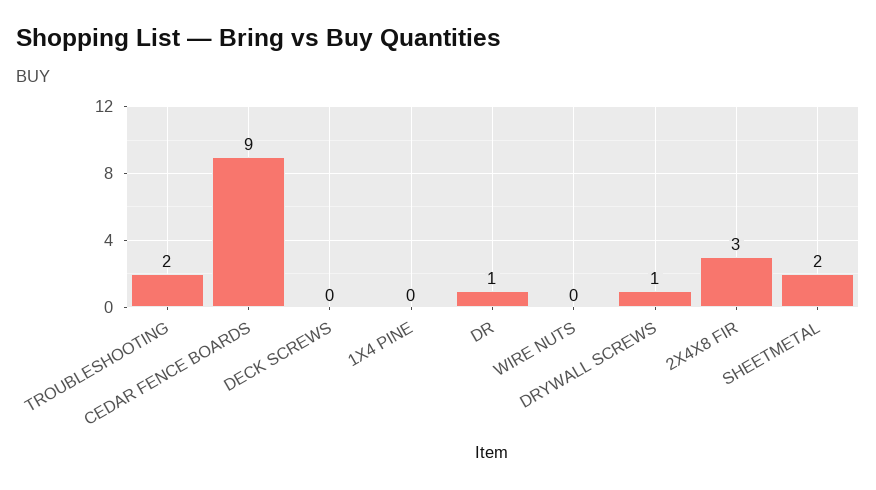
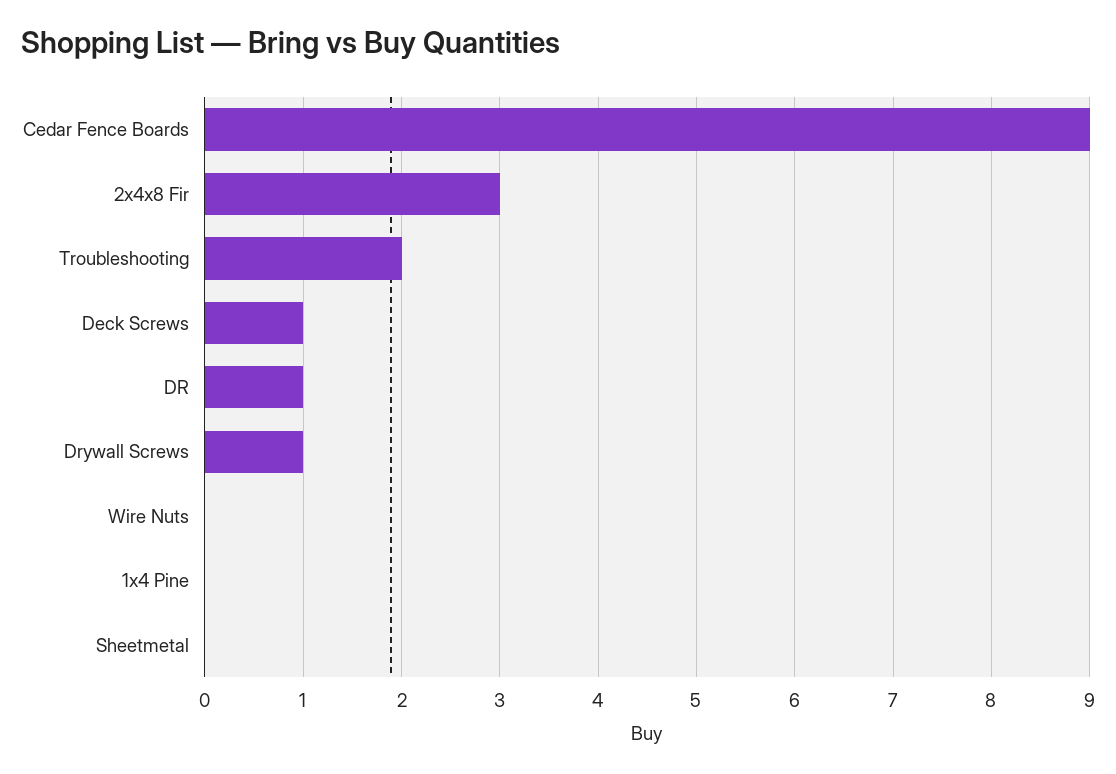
  {
    "TROUBLESHOOTING": 2,
    "CEDAR FENCE BOARDS": 9,
-   "DECK SCREWS": 0,
+   "DECK SCREWS": 1,
    "1X4 PINE": 0,
    "DR": 1,
    "WIRE NUTS": 0,
    "DRYWALL SCREWS": 1,
    "2X4X8 FIR": 3,
-   "SHEETMETAL": 2
+   "SHEETMETAL": 0
  }

